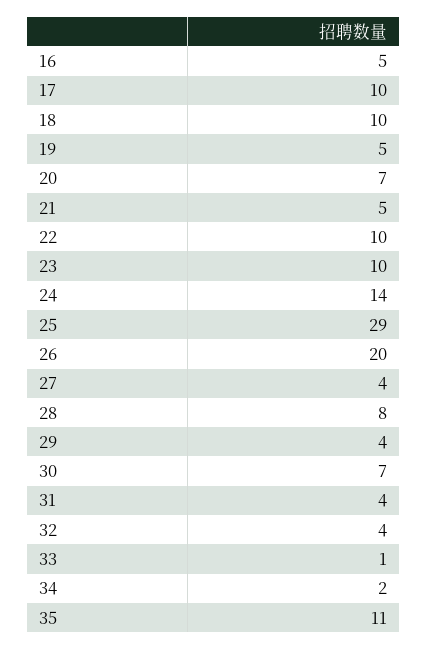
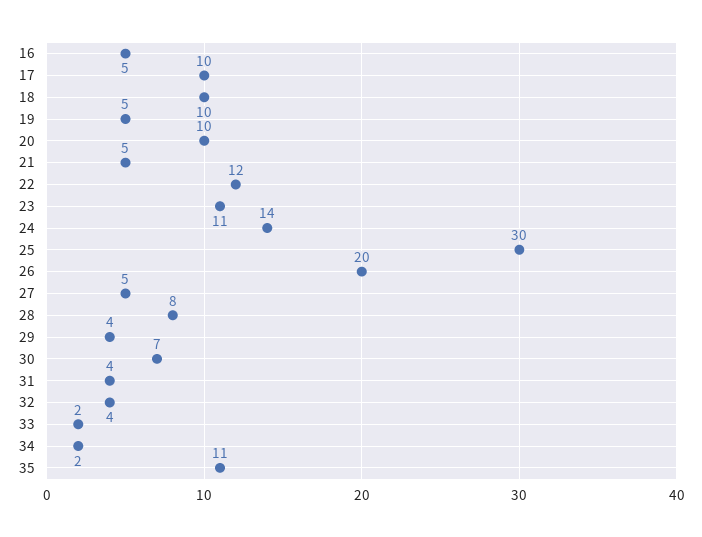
  {
    "16": 5,
    "17": 10,
    "18": 10,
    "19": 5,
-   "20": 7,
+   "20": 10,
    "21": 5,
-   "22": 10,
+   "22": 12,
-   "23": 10,
+   "23": 11,
    "24": 14,
-   "25": 29,
+   "25": 30,
    "26": 20,
-   "27": 4,
+   "27": 5,
    "28": 8,
    "29": 4,
    "30": 7,
    "31": 4,
    "32": 4,
-   "33": 1,
+   "33": 2,
    "34": 2,
    "35": 11
  }

